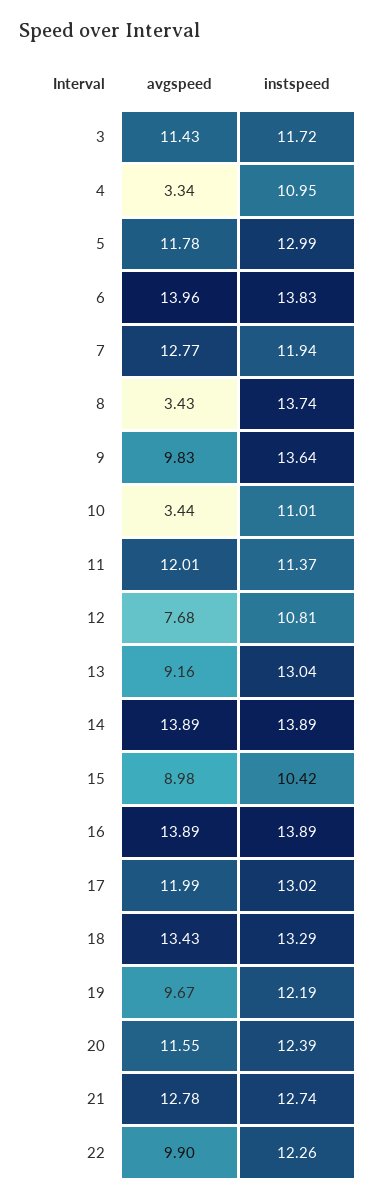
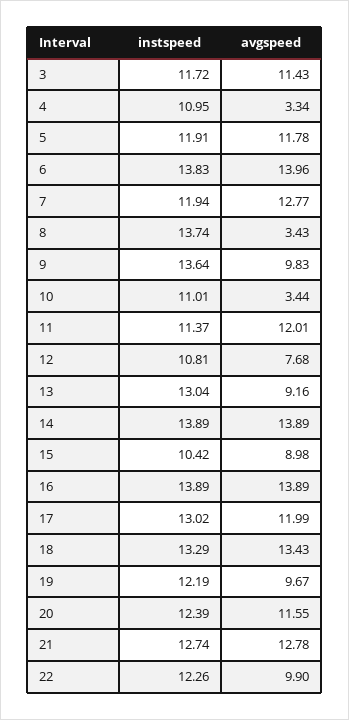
  {
    "avgspeed": {
      "3": 11.43,
      "4": 3.34,
      "5": 11.78,
      "6": 13.96,
      "7": 12.77,
      "8": 3.43,
      "9": 9.83,
      "10": 3.44,
      "11": 12.01,
      "12": 7.68,
      "13": 9.16,
      "14": 13.89,
      "15": 8.98,
      "16": 13.89,
      "17": 11.99,
      "18": 13.43,
      "19": 9.67,
      "20": 11.55,
      "21": 12.78,
      "22": 9.9
    },
    "instspeed": {
      "3": 11.72,
      "4": 10.95,
-     "5": 12.99,
+     "5": 11.91,
      "6": 13.83,
      "7": 11.94,
      "8": 13.74,
      "9": 13.64,
      "10": 11.01,
      "11": 11.37,
      "12": 10.81,
      "13": 13.04,
      "14": 13.89,
      "15": 10.42,
      "16": 13.89,
      "17": 13.02,
      "18": 13.29,
      "19": 12.19,
      "20": 12.39,
      "21": 12.74,
      "22": 12.26
    }
  }

